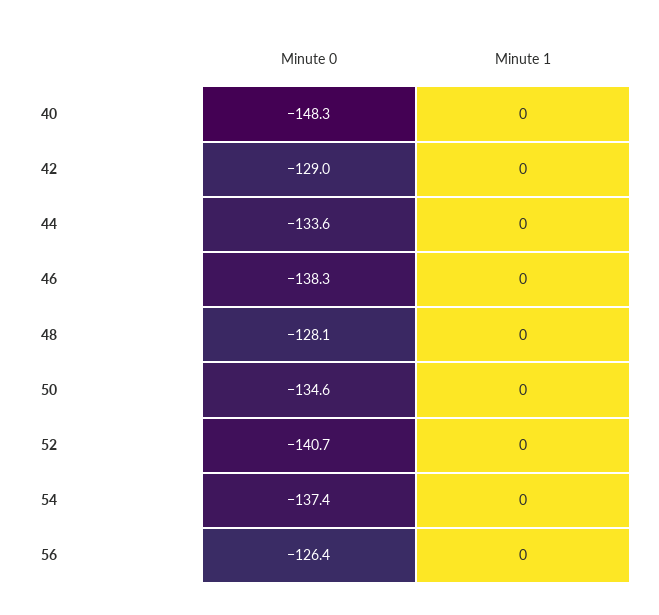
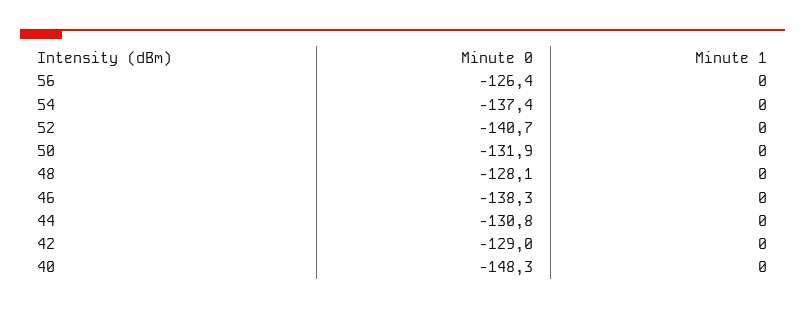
  {
    "Minute 0": {
      "40": -148.3,
      "42": -129,
-     "44": -133.6,
+     "44": -130.8,
      "46": -138.3,
      "48": -128.1,
-     "50": -134.6,
+     "50": -131.9,
      "52": -140.7,
      "54": -137.4,
      "56": -126.4
    },
    "Minute 1": {
      "40": 0,
      "42": 0,
      "44": 0,
      "46": 0,
      "48": 0,
      "50": 0,
      "52": 0,
      "54": 0,
      "56": 0
    }
  }

